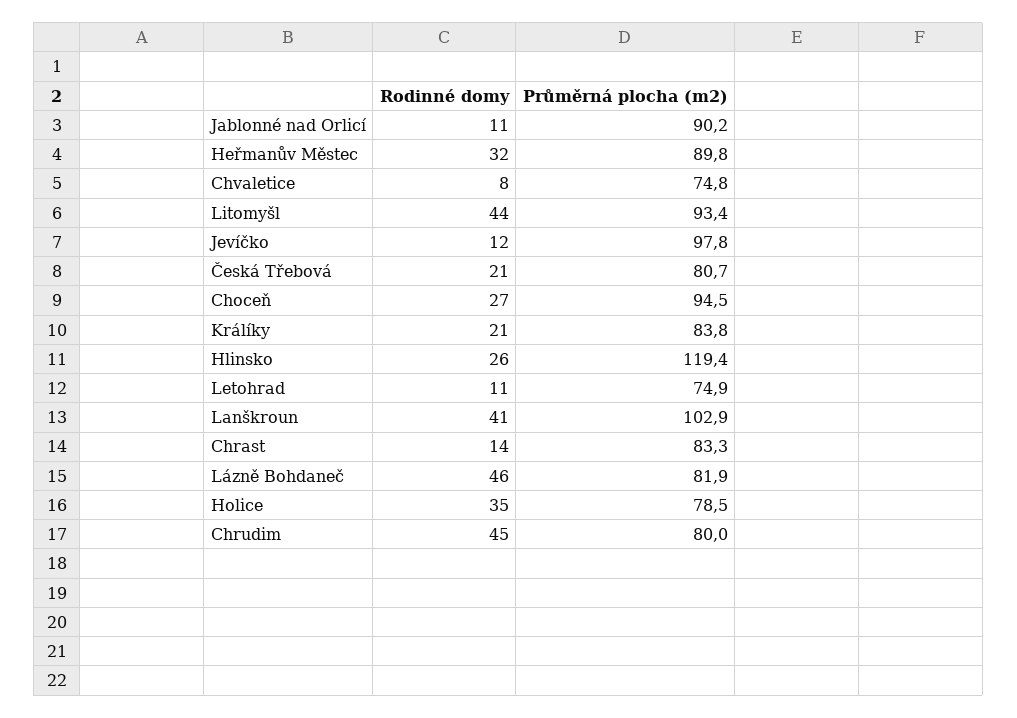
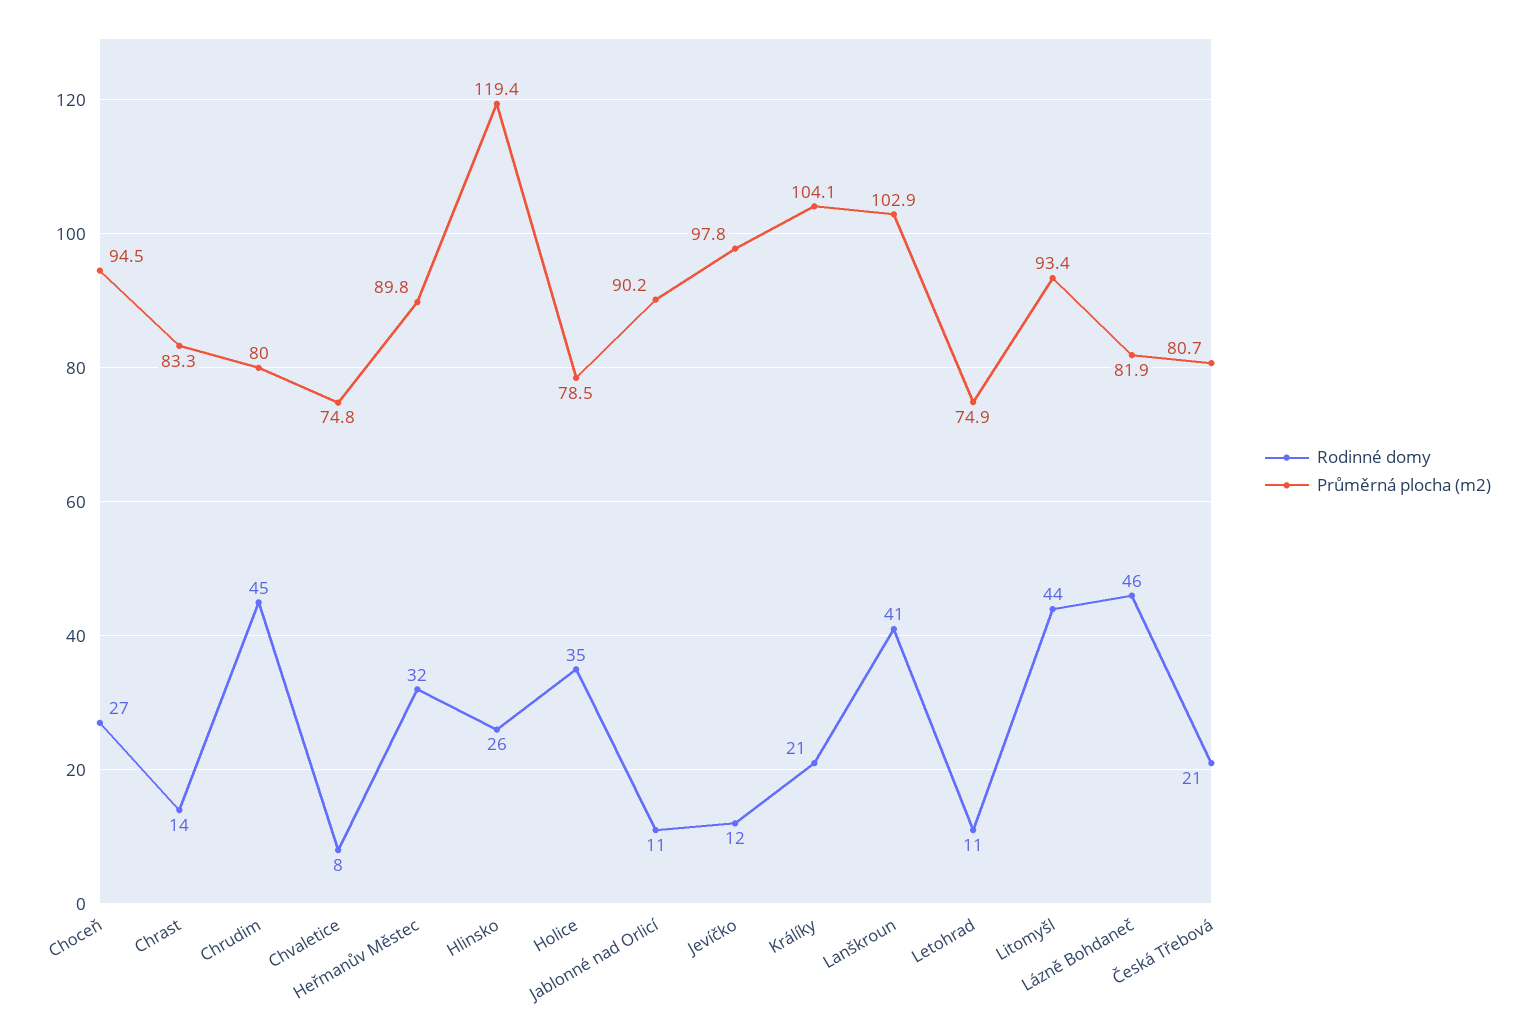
  {
    "Rodinné domy": {
      "Jablonné nad Orlicí": 11,
      "Heřmanův Městec": 32,
      "Chvaletice": 8,
      "Litomyšl": 44,
      "Jevíčko": 12,
      "Česká Třebová": 21,
      "Choceň": 27,
      "Králíky": 21,
      "Hlinsko": 26,
      "Letohrad": 11,
      "Lanškroun": 41,
      "Chrast": 14,
      "Lázně Bohdaneč": 46,
      "Holice": 35,
      "Chrudim": 45
    },
    "Průměrná plocha (m2)": {
      "Jablonné nad Orlicí": 90.2,
      "Heřmanův Městec": 89.8,
      "Chvaletice": 74.8,
      "Litomyšl": 93.4,
      "Jevíčko": 97.8,
      "Česká Třebová": 80.7,
      "Choceň": 94.5,
-     "Králíky": 83.8,
+     "Králíky": 104.1,
      "Hlinsko": 119.4,
      "Letohrad": 74.9,
      "Lanškroun": 102.9,
      "Chrast": 83.3,
      "Lázně Bohdaneč": 81.9,
      "Holice": 78.5,
      "Chrudim": 80
    }
  }

